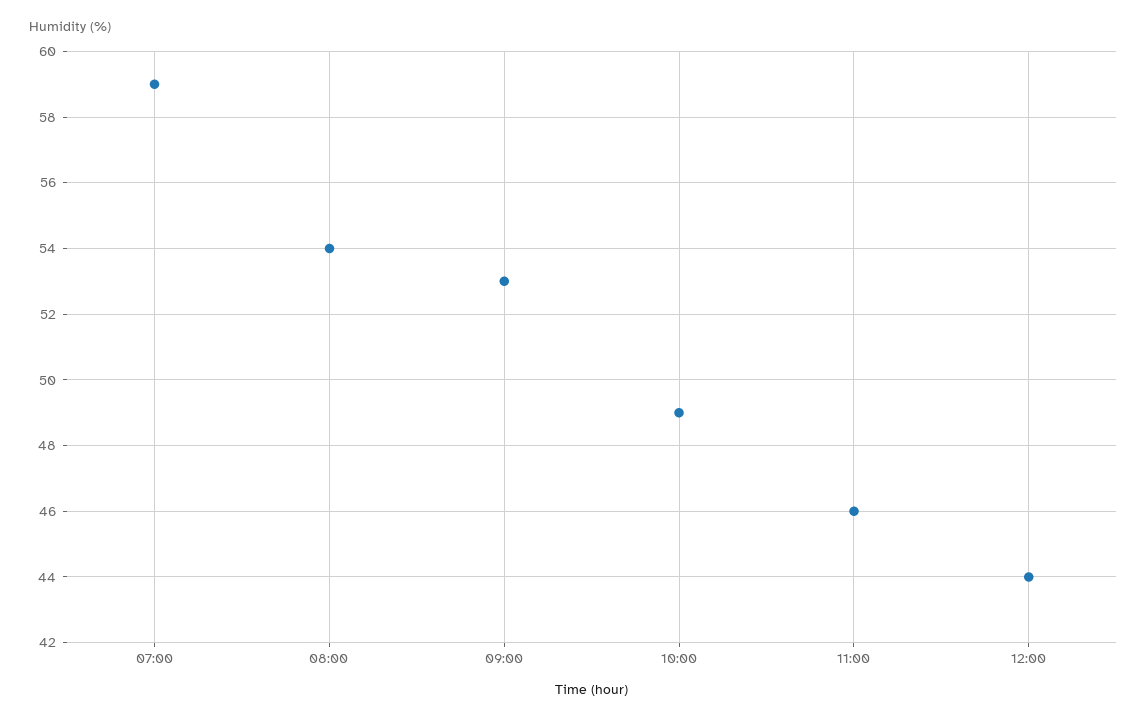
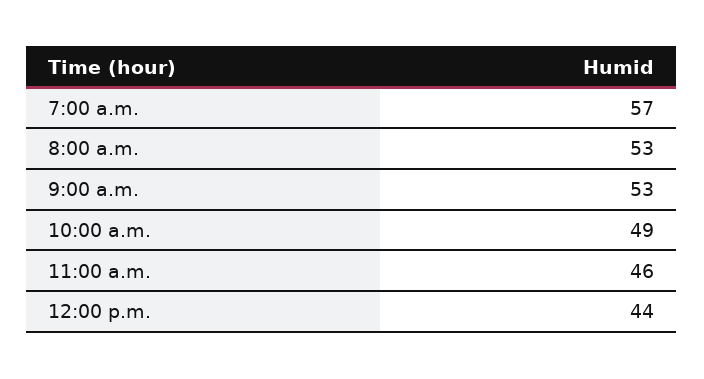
  {
-   "07:00": 59,
+   "07:00": 57,
-   "08:00": 54,
+   "08:00": 53,
    "09:00": 53,
    "10:00": 49,
    "11:00": 46,
    "12:00": 44
  }

